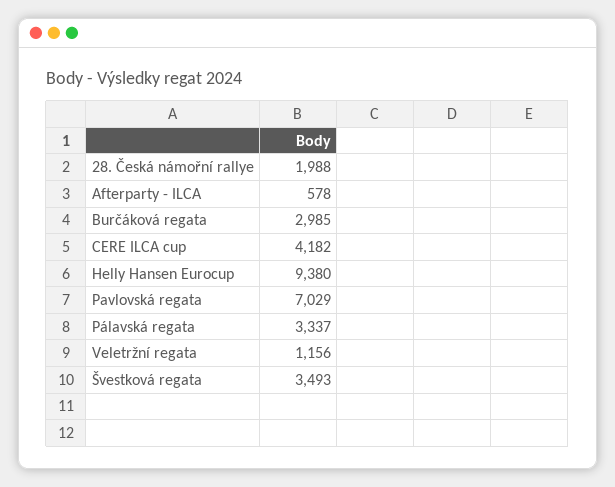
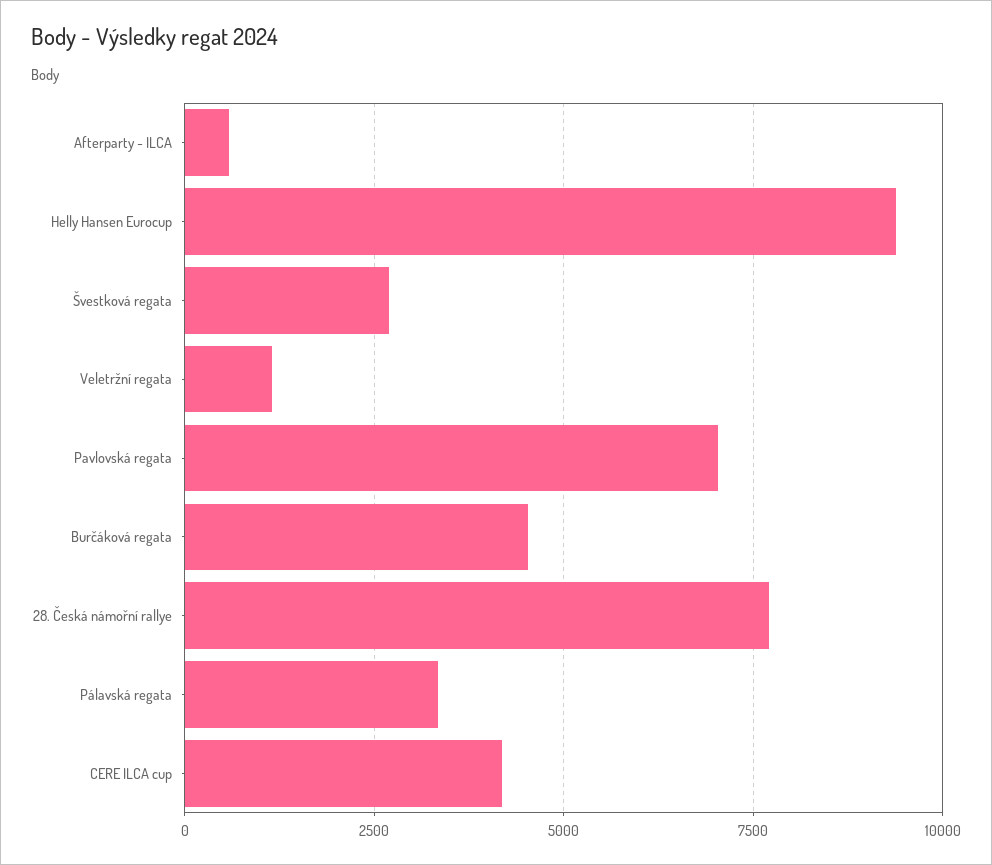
  {
-   "28. Česká námořní rallye": 1988,
+   "28. Česká námořní rallye": 7750,
    "Afterparty - ILCA": 578,
-   "Burčáková regata": 2985,
+   "Burčáková regata": 4500,
    "CERE ILCA cup": 4182,
    "Helly Hansen Eurocup": 9380,
    "Pavlovská regata": 7029,
    "Pálavská regata": 3337,
    "Veletržní regata": 1156,
-   "Švestková regata": 3493
+   "Švestková regata": 2750
  }

